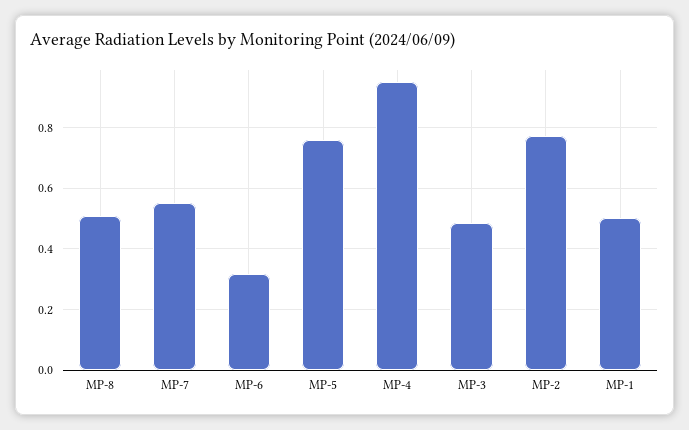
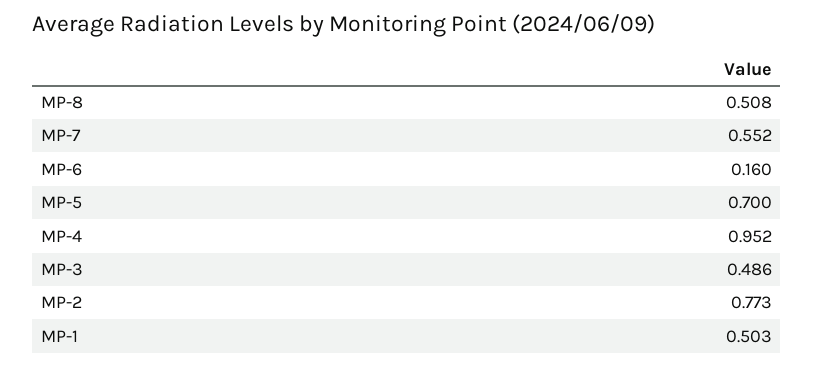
  {
    "MP-8": 0.508,
    "MP-7": 0.552,
-   "MP-6": 0.32,
+   "MP-6": 0.16,
-   "MP-5": 0.76,
+   "MP-5": 0.7,
    "MP-4": 0.952,
    "MP-3": 0.486,
    "MP-2": 0.773,
    "MP-1": 0.503
  }

